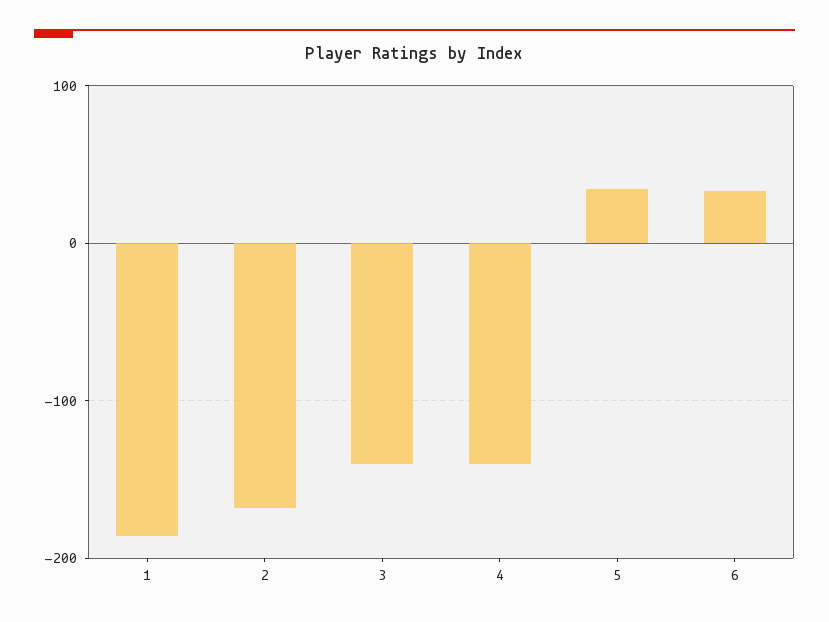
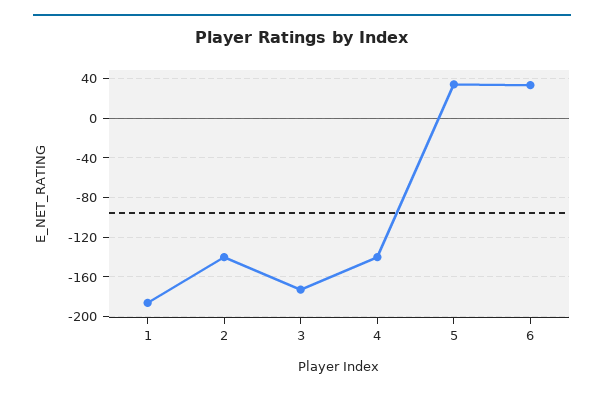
  {
    "1": -190,
-   "2": -170,
+   "2": -140,
-   "3": -140,
+   "3": -170,
    "4": -140,
    "5": 30,
    "6": 30
  }

